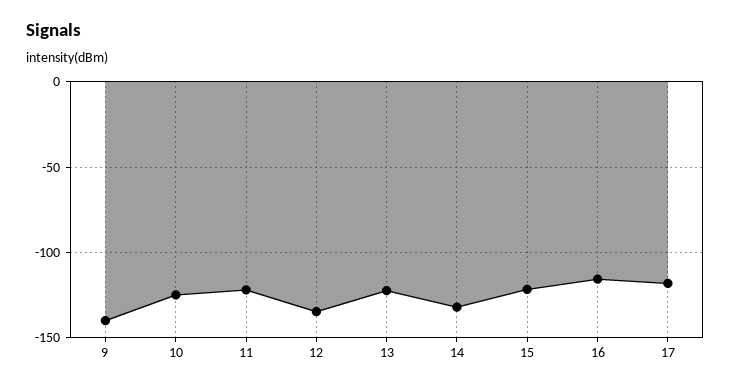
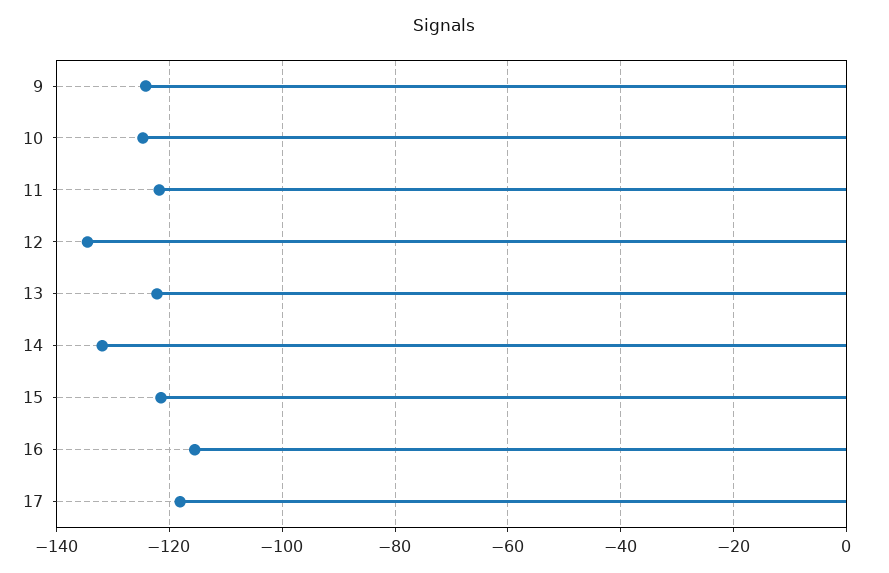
  {
-   "9": -140,
+   "9": -124,
    "10": -124,
    "11": -122,
    "12": -134,
    "13": -122,
    "14": -132,
    "15": -122,
    "16": -116,
    "17": -118
  }

